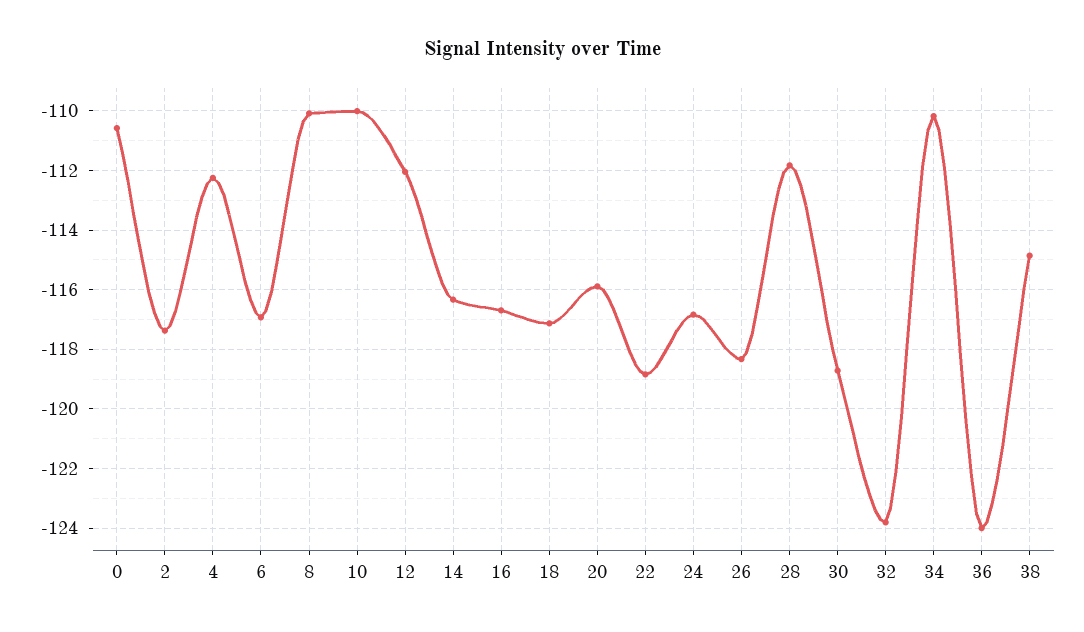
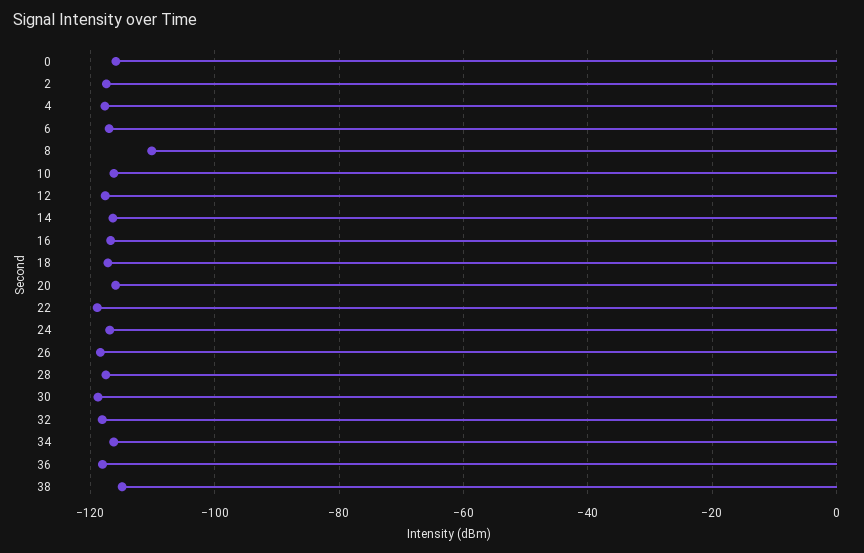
  {
-   "0": -110.5,
+   "0": -116,
    "2": -117.5,
-   "4": -112.25,
+   "4": -118,
    "6": -117,
    "8": -110,
-   "10": -110,
+   "10": -116,
-   "12": -112,
+   "12": -118,
    "14": -116.25,
    "16": -116.75,
    "18": -117.25,
    "20": -116,
    "22": -118.75,
    "24": -116.75,
    "26": -118.25,
-   "28": -111.75,
+   "28": -118,
    "30": -118.75,
-   "32": -123.75,
+   "32": -118,
-   "34": -110.25,
+   "34": -116,
-   "36": -124,
+   "36": -118,
    "38": -114.75
  }

